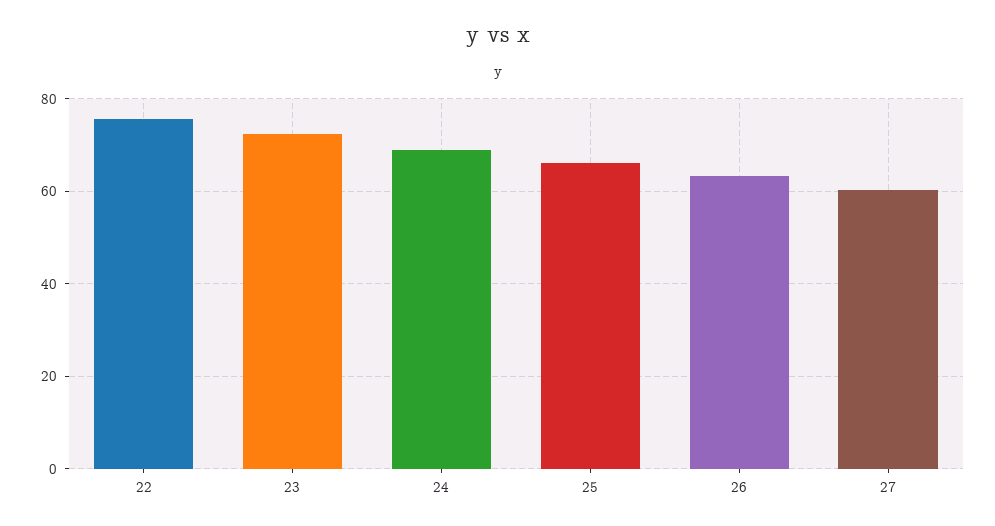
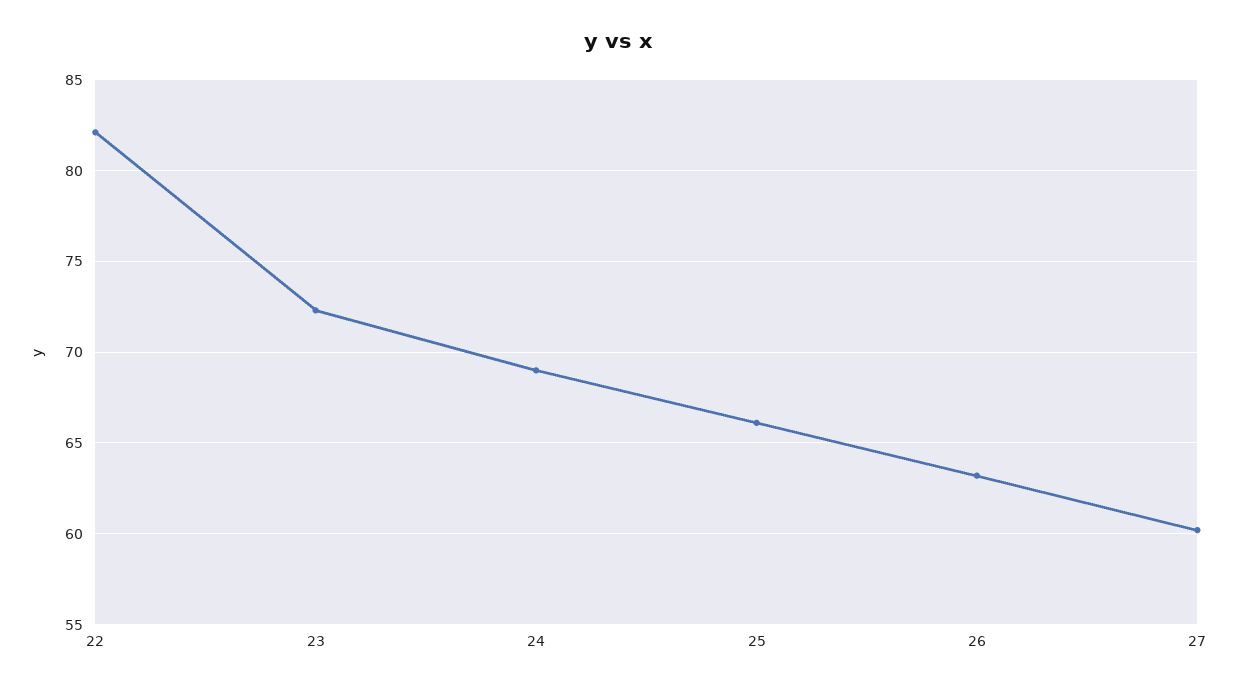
  {
-   "22": 76,
+   "22": 82,
    "23": 72.5,
    "24": 69,
    "25": 66,
    "26": 63,
    "27": 60
  }

